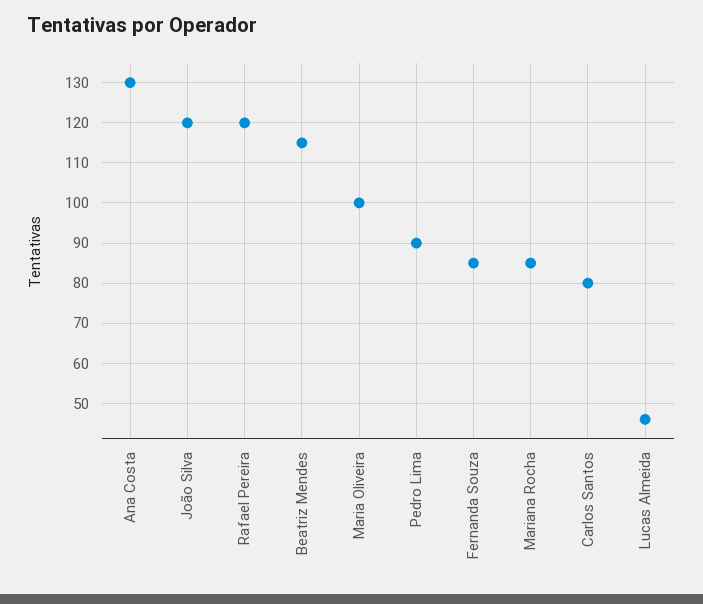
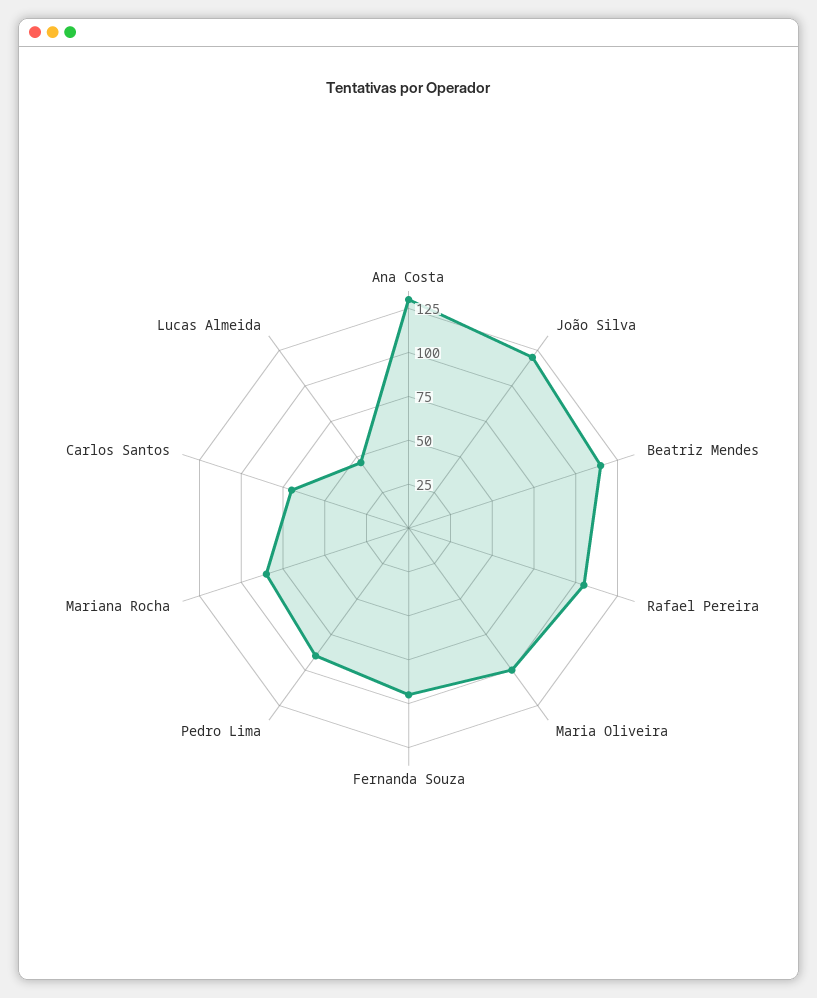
  {
    "Ana Costa": 130,
    "João Silva": 120,
-   "Rafael Pereira": 120,
+   "Rafael Pereira": 105,
    "Beatriz Mendes": 115,
    "Maria Oliveira": 100,
    "Pedro Lima": 90,
-   "Fernanda Souza": 85,
+   "Fernanda Souza": 95,
    "Mariana Rocha": 85,
-   "Carlos Santos": 80,
+   "Carlos Santos": 70,
    "Lucas Almeida": 45
  }

